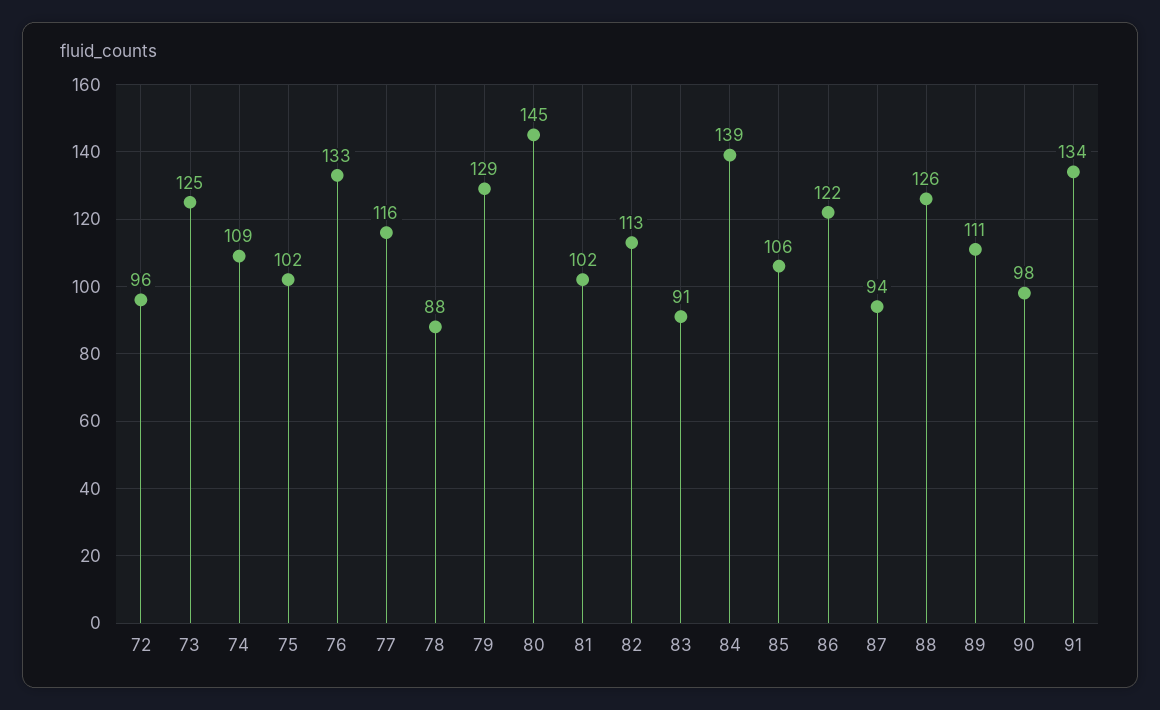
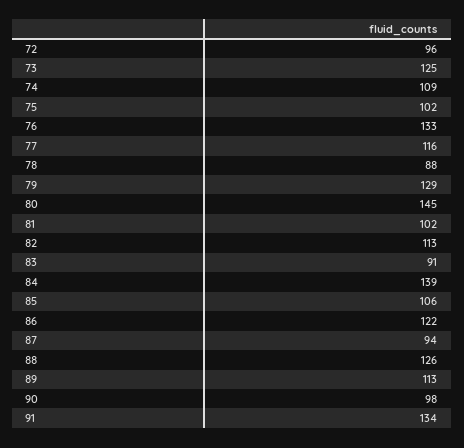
  {
    "72": 96,
    "73": 125,
    "74": 109,
    "75": 102,
    "76": 133,
    "77": 116,
    "78": 88,
    "79": 129,
    "80": 145,
    "81": 102,
    "82": 113,
    "83": 91,
    "84": 139,
    "85": 106,
    "86": 122,
    "87": 94,
    "88": 126,
-   "89": 111,
+   "89": 113,
    "90": 98,
    "91": 134
  }

